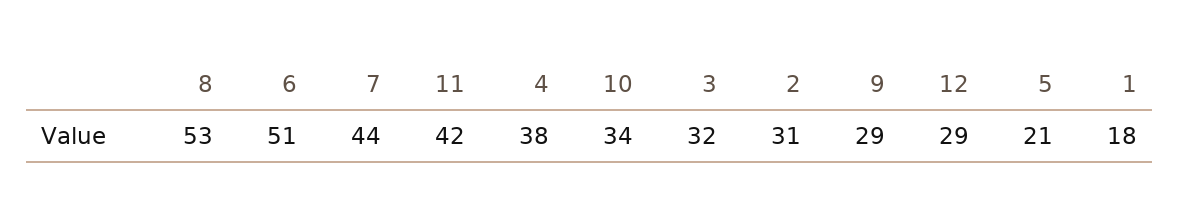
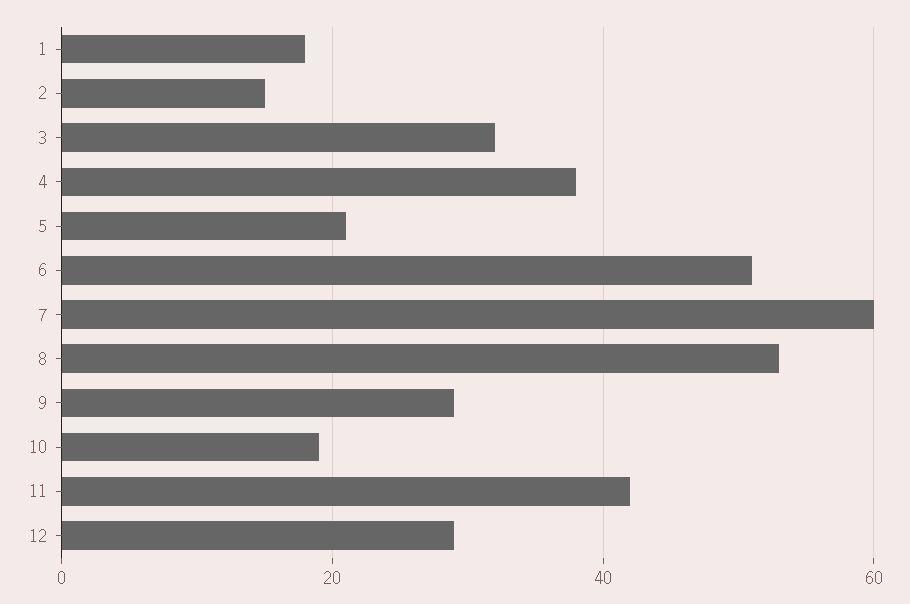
  {
    "8": 53,
    "6": 51,
-   "7": 44,
+   "7": 60,
    "11": 42,
    "4": 38,
-   "10": 34,
+   "10": 20,
    "3": 32,
-   "2": 31,
+   "2": 15,
    "9": 29,
    "12": 29,
    "5": 21,
    "1": 18
  }

